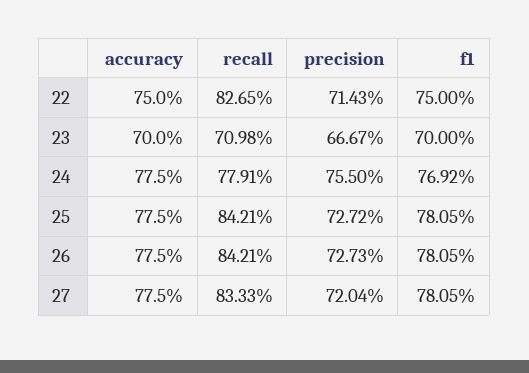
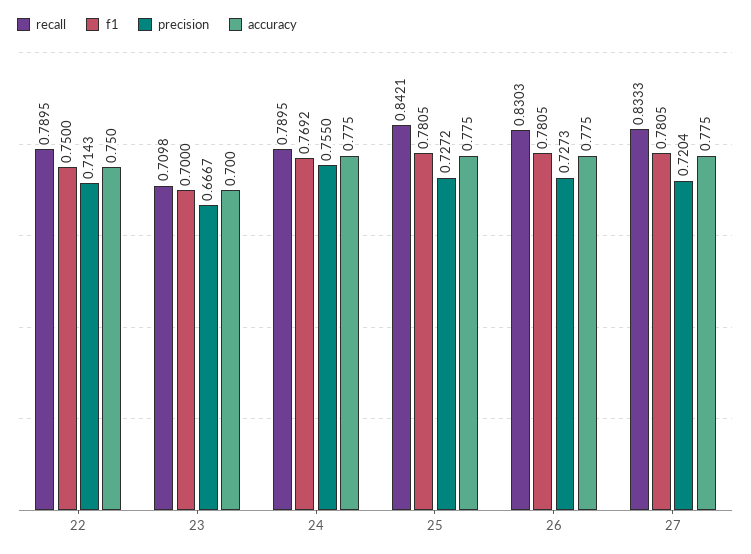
  {
    "accuracy": {
      "22": 0.75,
      "23": 0.7,
      "24": 0.775,
      "25": 0.775,
      "26": 0.775,
      "27": 0.775
    },
    "recall": {
-     "22": 0.8265,
+     "22": 0.7895,
      "23": 0.7098,
-     "24": 0.7791,
+     "24": 0.7895,
      "25": 0.8421,
-     "26": 0.8421,
+     "26": 0.8303,
      "27": 0.8333
    },
    "precision": {
      "22": 0.7143,
      "23": 0.6667,
      "24": 0.755,
      "25": 0.7272,
      "26": 0.7273,
      "27": 0.7204
    },
    "f1": {
      "22": 0.75,
      "23": 0.7,
      "24": 0.7692,
      "25": 0.7805,
      "26": 0.7805,
      "27": 0.7805
    }
  }

